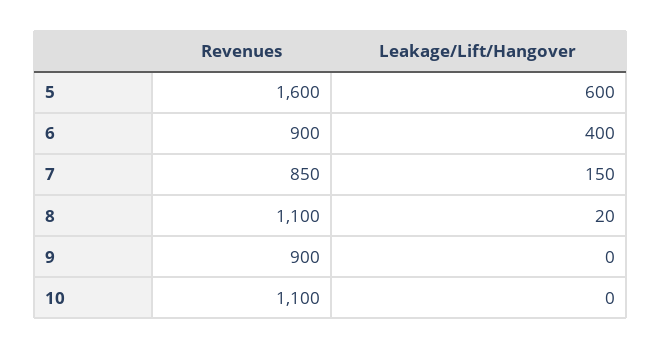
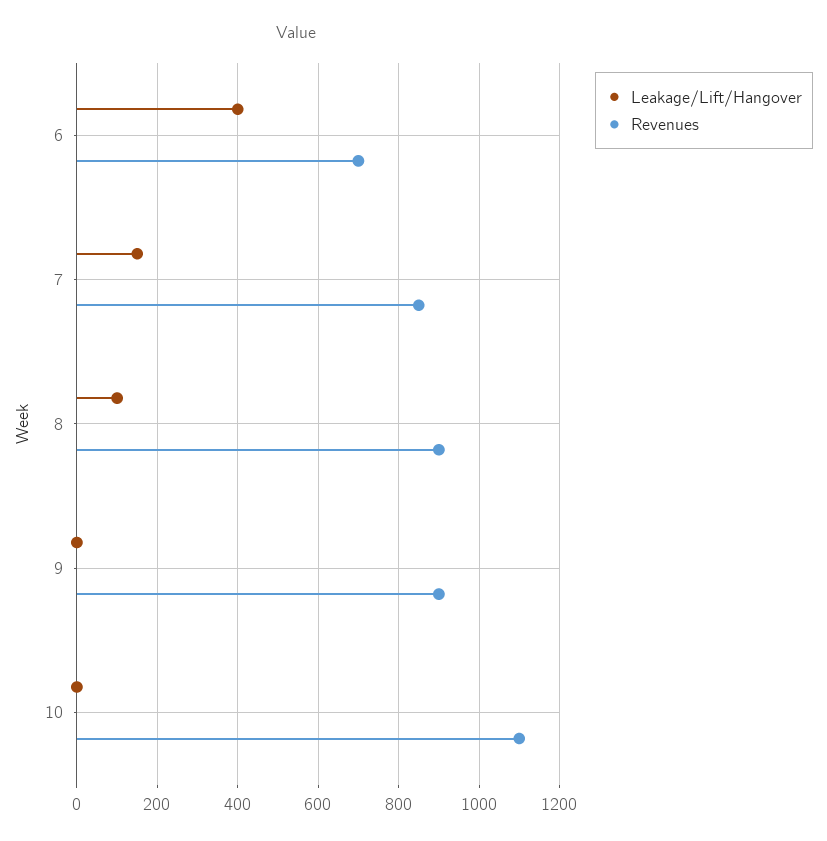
  {
    "Revenues": {
-     "5": 1600,
-     "6": 900,
+     "6": 700,
      "7": 850,
-     "8": 1100,
+     "8": 900,
      "9": 900,
      "10": 1100
    },
    "Leakage/Lift/Hangover": {
-     "5": 600,
      "6": 400,
      "7": 150,
-     "8": 20,
+     "8": 100,
      "9": 0,
      "10": 0
    }
  }

